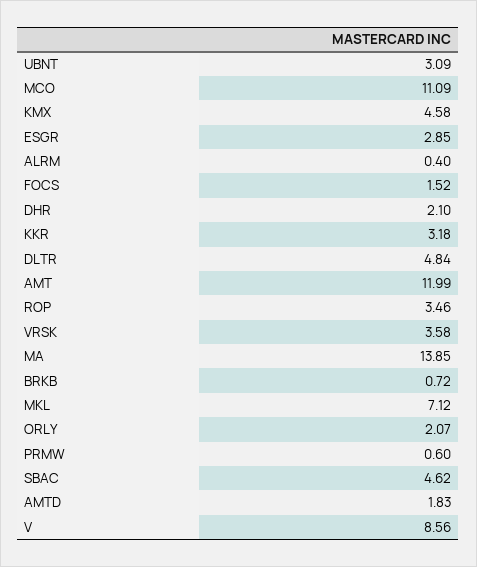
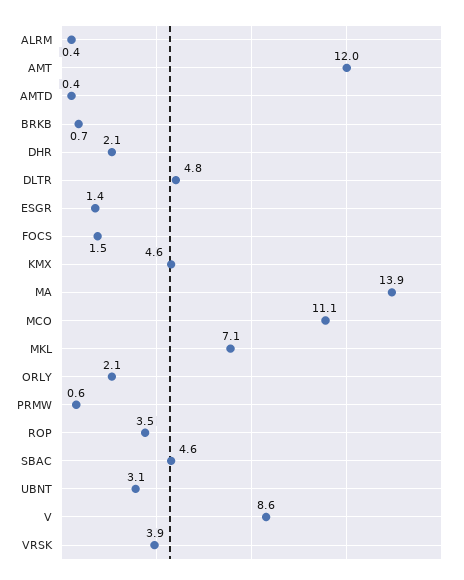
  {
    "UBNT": 3.09,
    "MCO": 11.09,
    "KMX": 4.58,
-   "ESGR": 2.85,
+   "ESGR": 1.4,
    "ALRM": 0.4,
    "FOCS": 1.52,
    "DHR": 2.1,
-   "KKR": 3.18,
    "DLTR": 4.84,
    "AMT": 11.99,
    "ROP": 3.46,
-   "VRSK": 3.58,
+   "VRSK": 3.9,
    "MA": 13.85,
    "BRKB": 0.72,
    "MKL": 7.12,
    "ORLY": 2.07,
    "PRMW": 0.6,
    "SBAC": 4.62,
-   "AMTD": 1.83,
+   "AMTD": 0.4,
    "V": 8.56
  }

